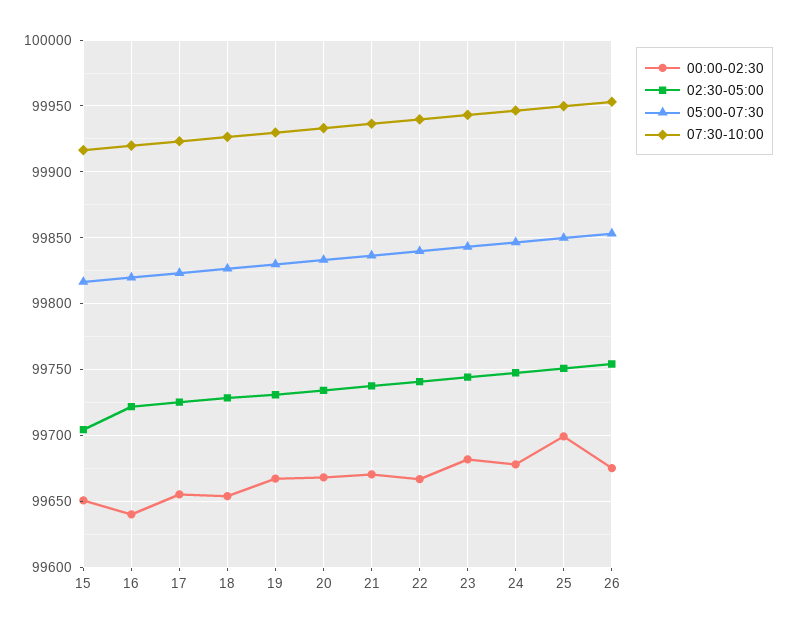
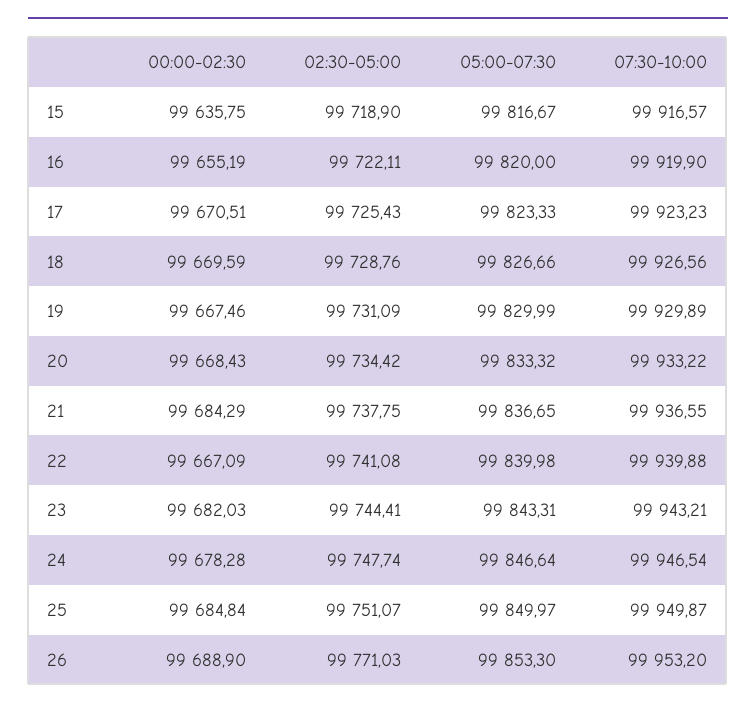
  {
    "00:00-02:30": {
-     "15": 99650,
+     "15": 99635.75,
-     "16": 99640,
+     "16": 99655.19,
-     "17": 99655,
+     "17": 99670.51,
-     "18": 99655,
+     "18": 99669.59,
      "19": 99667.46,
      "20": 99668.43,
-     "21": 99670,
+     "21": 99684.29,
      "22": 99667.09,
      "23": 99682.03,
      "24": 99678.28,
-     "25": 99700,
+     "25": 99684.84,
-     "26": 99675
+     "26": 99688.9
    },
    "02:30-05:00": {
-     "15": 99705,
+     "15": 99718.9,
      "16": 99722.11,
      "17": 99725.43,
      "18": 99728.76,
      "19": 99731.09,
      "20": 99734.42,
      "21": 99737.75,
      "22": 99741.08,
      "23": 99744.41,
      "24": 99747.74,
      "25": 99751.07,
-     "26": 99755
+     "26": 99771.03
    },
    "05:00-07:30": {
      "15": 99816.67,
      "16": 99820,
      "17": 99823.33,
      "18": 99826.66,
      "19": 99829.99,
      "20": 99833.32,
      "21": 99836.65,
      "22": 99839.98,
      "23": 99843.31,
      "24": 99846.64,
      "25": 99849.97,
      "26": 99853.3
    },
    "07:30-10:00": {
      "15": 99916.57,
      "16": 99919.9,
      "17": 99923.23,
      "18": 99926.56,
      "19": 99929.89,
      "20": 99933.22,
      "21": 99936.55,
      "22": 99939.88,
      "23": 99943.21,
      "24": 99946.54,
      "25": 99949.87,
      "26": 99953.2
    }
  }

